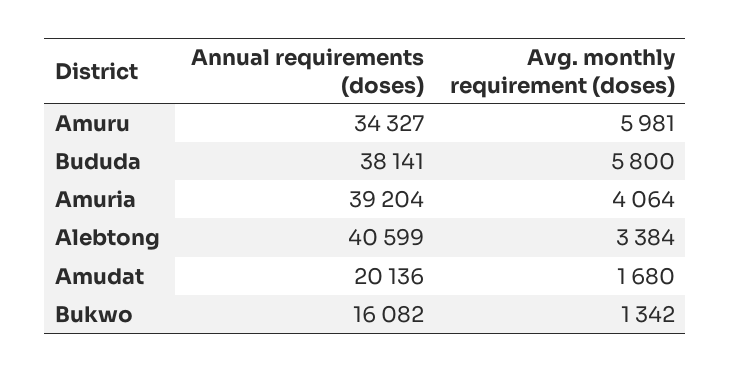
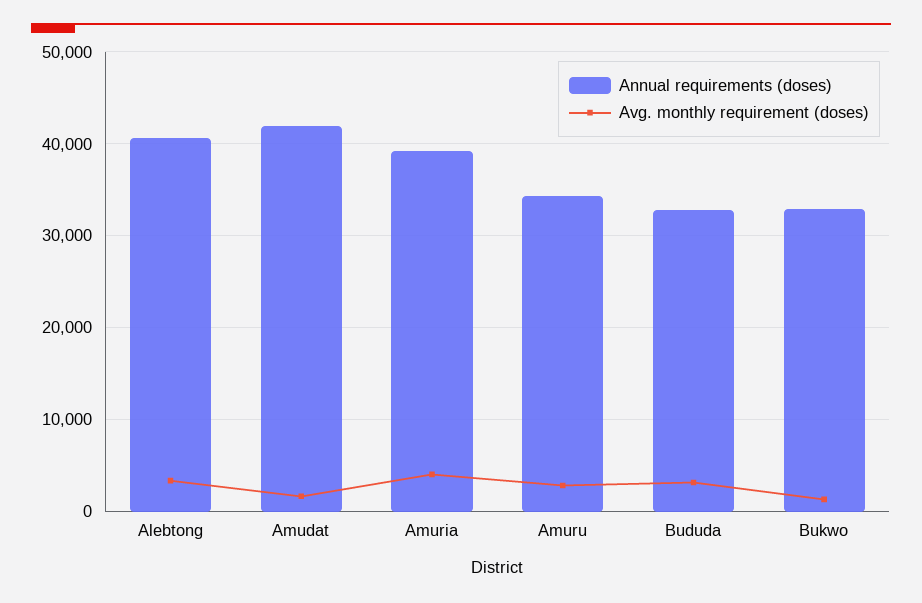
  {
    "Annual requirements (doses)": {
      "Amuru": 34327,
-     "Bududa": 38141,
+     "Bududa": 33000,
      "Amuria": 39204,
      "Alebtong": 40599,
-     "Amudat": 20136,
+     "Amudat": 42000,
-     "Bukwo": 16082
+     "Bukwo": 33000
    },
    "Avg. monthly requirement (doses)": {
-     "Amuru": 5981,
+     "Amuru": 3000,
-     "Bududa": 5800,
+     "Bududa": 3000,
      "Amuria": 4064,
      "Alebtong": 3384,
      "Amudat": 1680,
      "Bukwo": 1342
    }
  }

